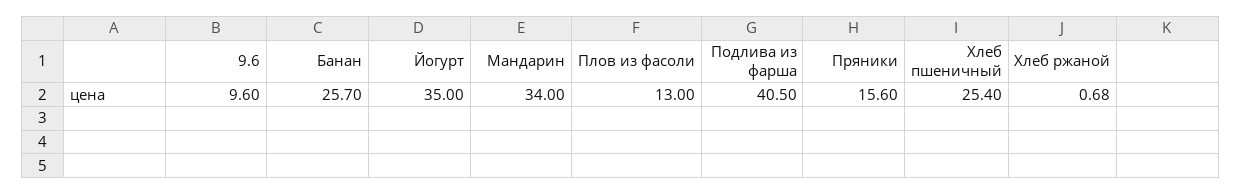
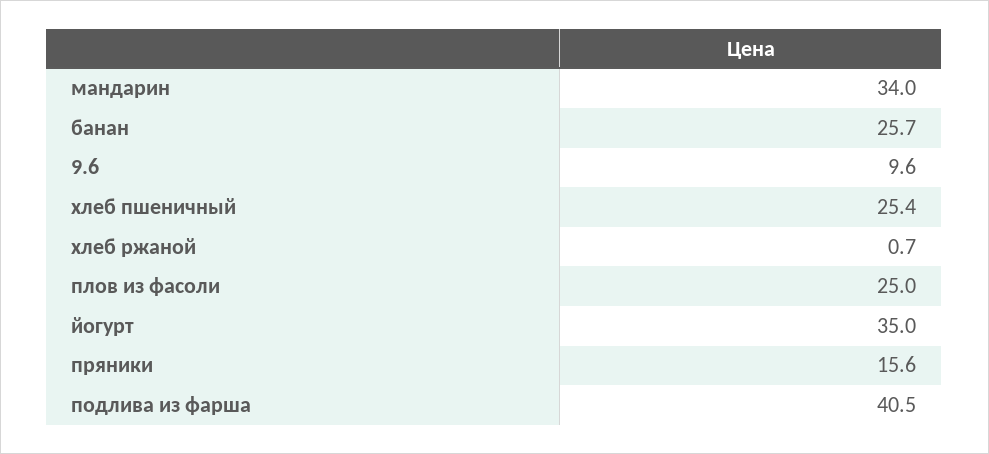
  {
    "9.6": 9.6,
    "Банан": 25.7,
    "Йогурт": 35,
    "Мандарин": 34,
-   "Плов из фасоли": 13,
+   "Плов из фасоли": 25,
    "Подлива из фарша": 40.5,
    "Пряники": 15.6,
    "Хлеб пшеничный": 25.4,
    "Хлеб ржаной": 0.68
  }

